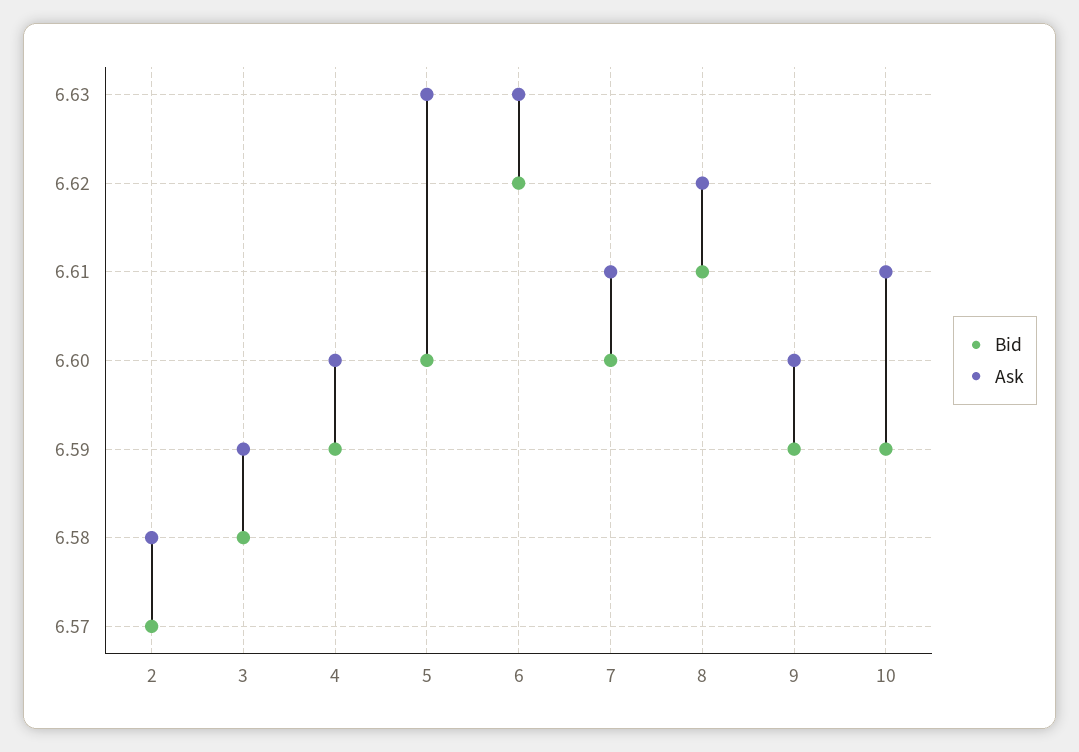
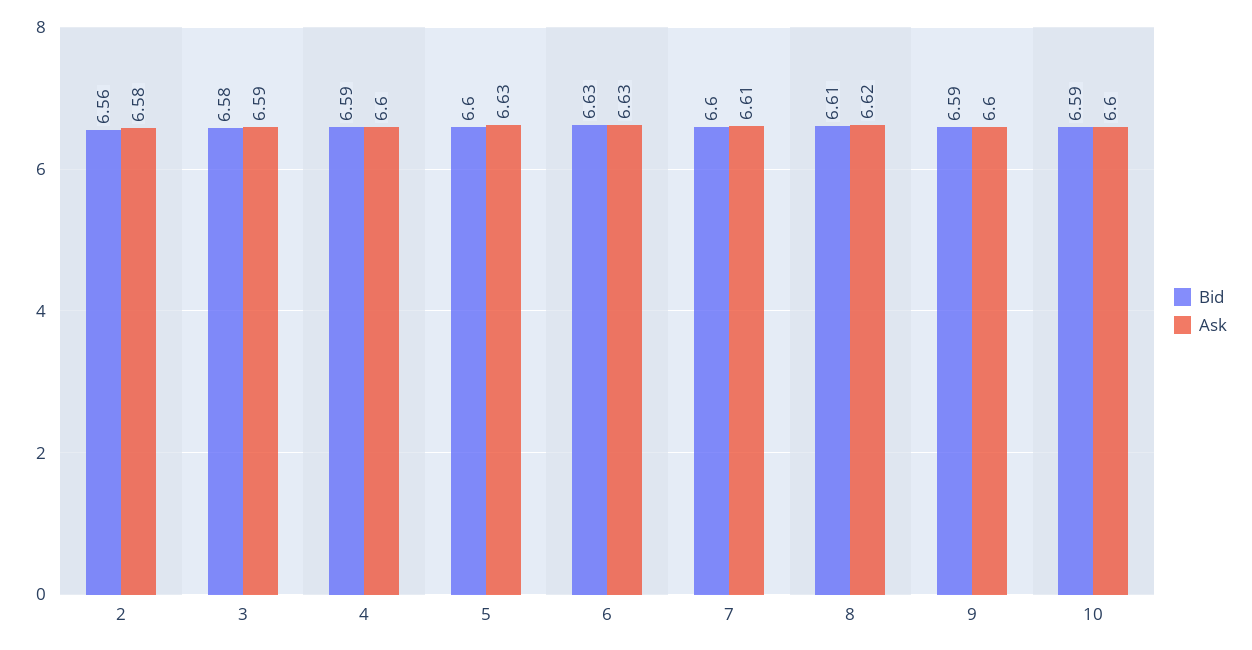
  {
    "Bid": {
-     "2": 6.57,
+     "2": 6.56,
      "3": 6.58,
      "4": 6.59,
      "5": 6.6,
-     "6": 6.62,
+     "6": 6.63,
      "7": 6.6,
      "8": 6.61,
      "9": 6.59,
      "10": 6.59
    },
    "Ask": {
      "2": 6.58,
      "3": 6.59,
      "4": 6.6,
      "5": 6.63,
      "6": 6.63,
      "7": 6.61,
      "8": 6.62,
      "9": 6.6,
-     "10": 6.61
+     "10": 6.6
    }
  }

